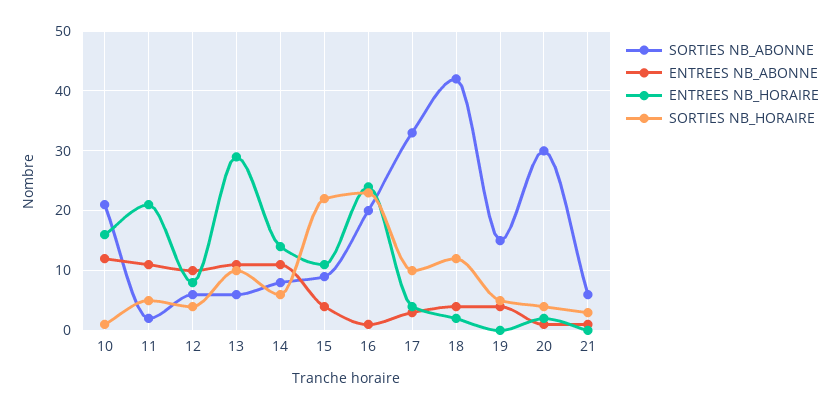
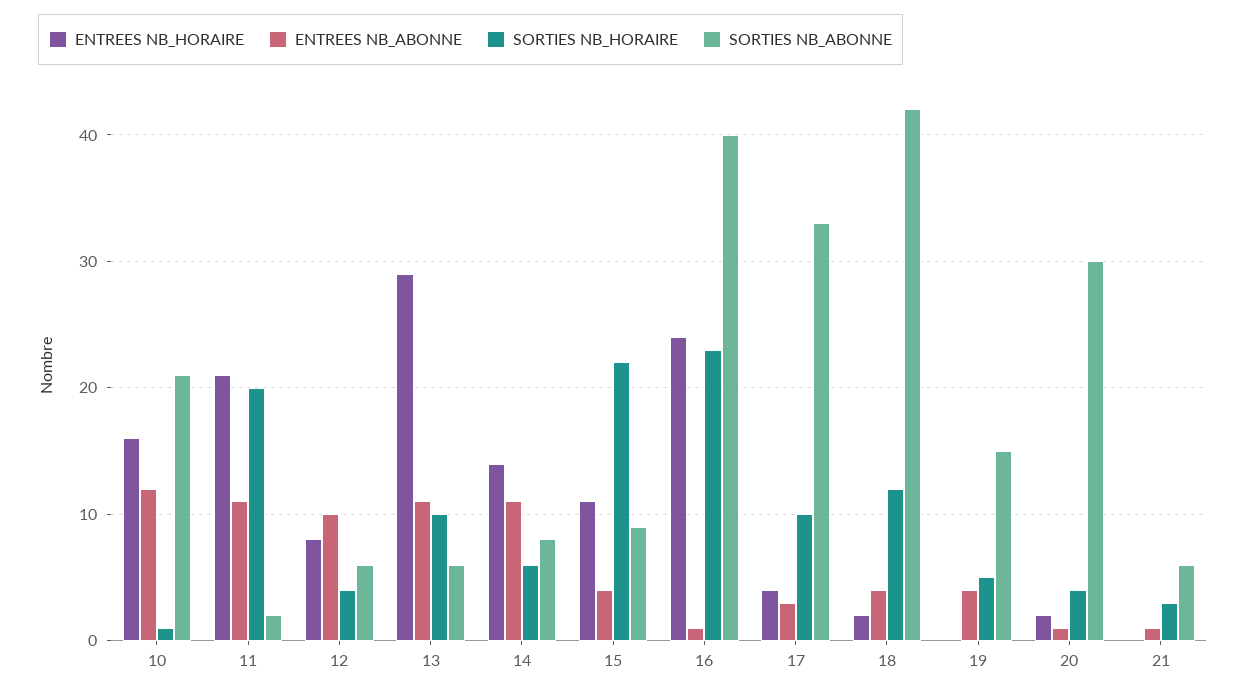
  {
    "SORTIES NB_ABONNE": {
      "10": 21,
      "11": 2,
      "12": 6,
      "13": 6,
      "14": 8,
      "15": 9,
-     "16": 20,
+     "16": 40,
      "17": 33,
      "18": 42,
      "19": 15,
      "20": 30,
      "21": 6
    },
    "ENTREES NB_ABONNE": {
      "10": 12,
      "11": 11,
      "12": 10,
      "13": 11,
      "14": 11,
      "15": 4,
      "16": 1,
      "17": 3,
      "18": 4,
      "19": 4,
      "20": 1,
      "21": 1
    },
    "ENTREES NB_HORAIRE": {
      "10": 16,
      "11": 21,
      "12": 8,
      "13": 29,
      "14": 14,
      "15": 11,
      "16": 24,
      "17": 4,
      "18": 2,
      "19": 0,
      "20": 2,
      "21": 0
    },
    "SORTIES NB_HORAIRE": {
      "10": 1,
-     "11": 5,
+     "11": 20,
      "12": 4,
      "13": 10,
      "14": 6,
      "15": 22,
      "16": 23,
      "17": 10,
      "18": 12,
      "19": 5,
      "20": 4,
      "21": 3
    }
  }

